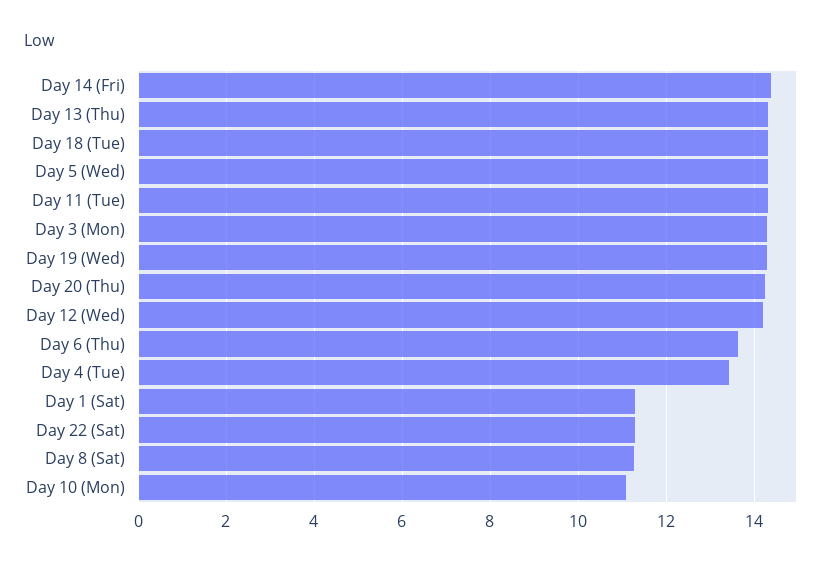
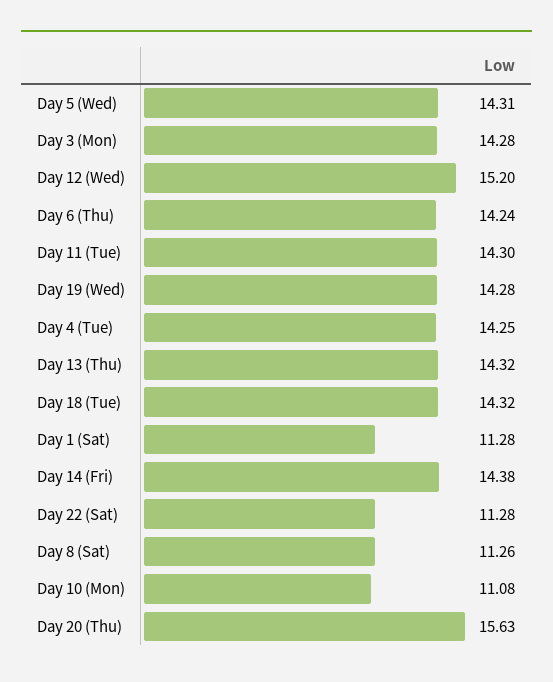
  {
    "Day 14 (Fri)": 14.38,
    "Day 13 (Thu)": 14.32,
    "Day 18 (Tue)": 14.32,
    "Day 5 (Wed)": 14.31,
    "Day 11 (Tue)": 14.3,
    "Day 3 (Mon)": 14.28,
    "Day 19 (Wed)": 14.28,
-   "Day 20 (Thu)": 14.2,
+   "Day 20 (Thu)": 15.63,
-   "Day 12 (Wed)": 14.2,
+   "Day 12 (Wed)": 15.2,
-   "Day 6 (Thu)": 13.6,
+   "Day 6 (Thu)": 14.24,
-   "Day 4 (Tue)": 13.4,
+   "Day 4 (Tue)": 14.25,
    "Day 1 (Sat)": 11.28,
    "Day 22 (Sat)": 11.28,
    "Day 8 (Sat)": 11.26,
    "Day 10 (Mon)": 11.08
  }

